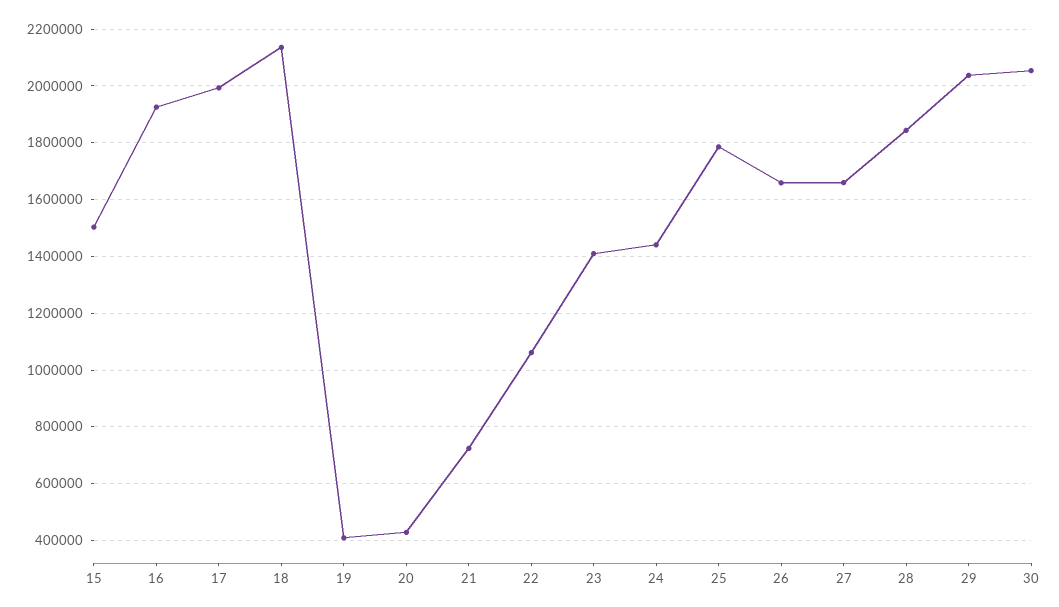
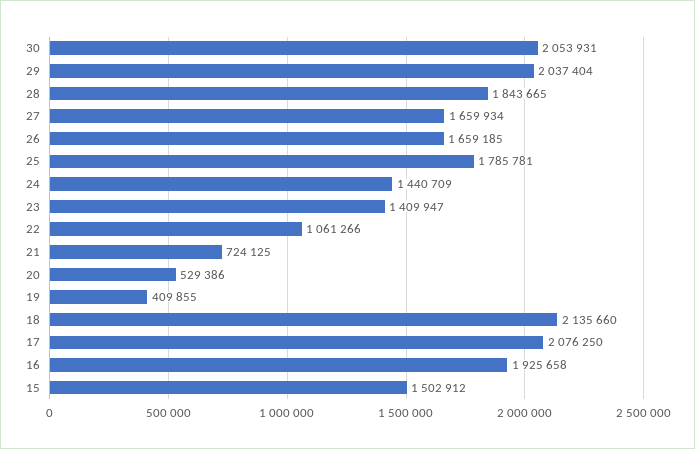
  {
    "15": 1502912,
    "16": 1925658,
-   "17": 2000000,
+   "17": 2076250,
    "18": 2135660,
    "19": 409855,
-   "20": 425000,
+   "20": 529386,
    "21": 724125,
    "22": 1061266,
    "23": 1409947,
    "24": 1440709,
    "25": 1785781,
    "26": 1659185,
    "27": 1659934,
    "28": 1843665,
    "29": 2037404,
    "30": 2053931
  }

